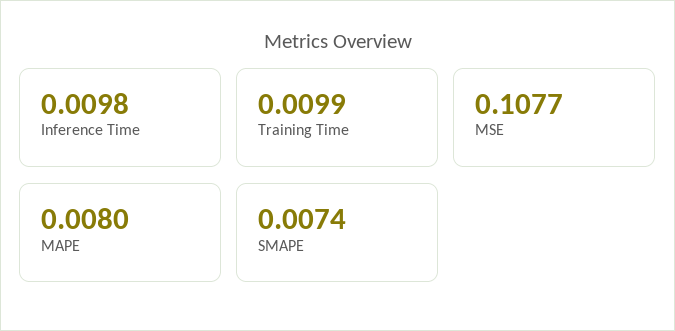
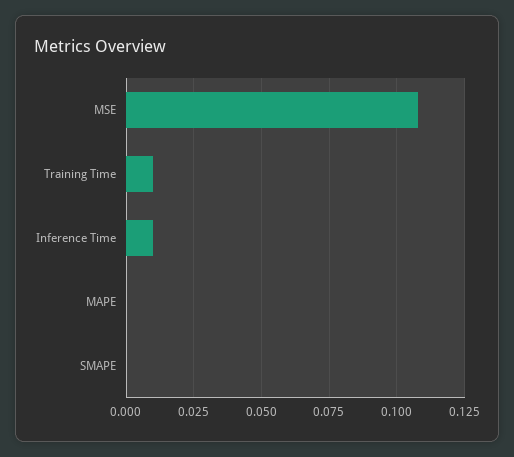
  {
    "Inference Time": 0.0098,
    "Training Time": 0.0099,
    "MSE": 0.1077,
-   "MAPE": 0.008,
+   "MAPE": 0,
-   "SMAPE": 0.0074
+   "SMAPE": 0
  }

